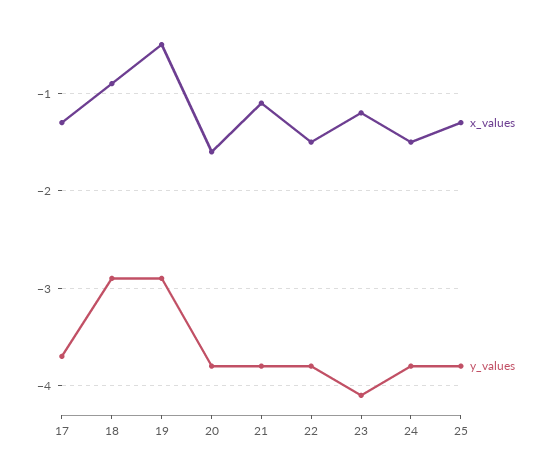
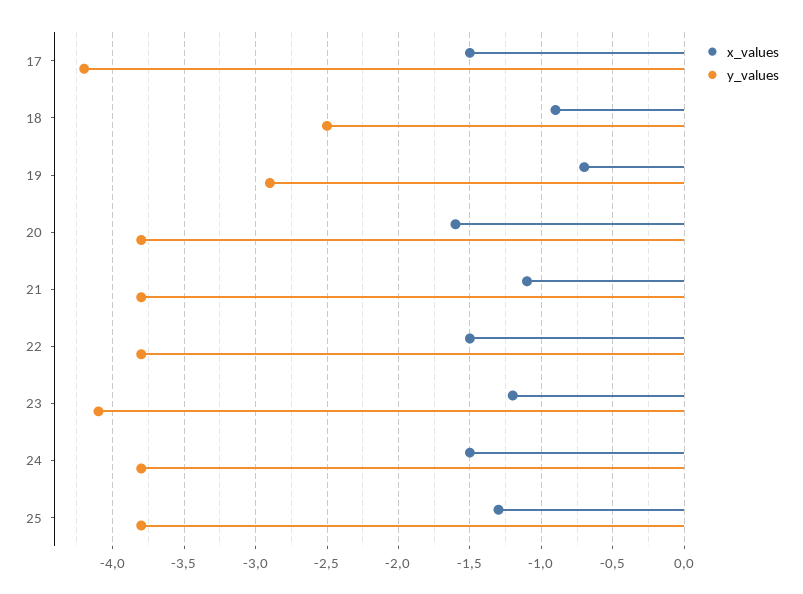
  {
    "x_values": {
-     "17": -1.3,
+     "17": -1.5,
      "18": -0.9,
-     "19": -0.5,
+     "19": -0.7,
      "20": -1.6,
      "21": -1.1,
      "22": -1.5,
      "23": -1.2,
      "24": -1.5,
      "25": -1.3
    },
    "y_values": {
-     "17": -3.7,
+     "17": -4.2,
-     "18": -2.9,
+     "18": -2.5,
      "19": -2.9,
      "20": -3.8,
      "21": -3.8,
      "22": -3.8,
      "23": -4.1,
      "24": -3.8,
      "25": -3.8
    }
  }

